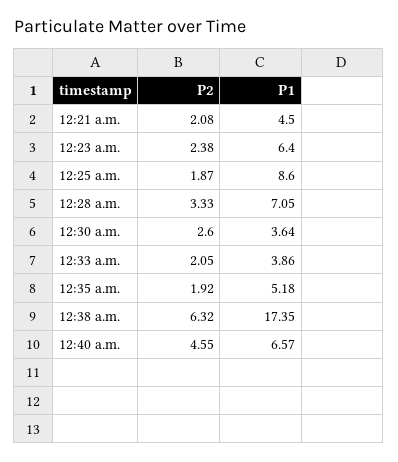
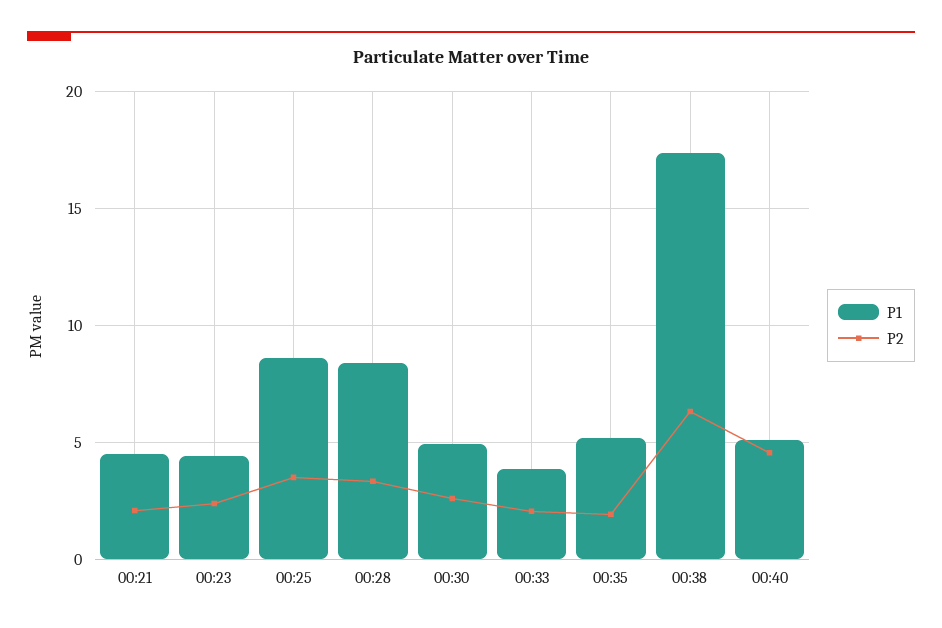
  {
    "P2": {
      "12:21 a.m.": 2.08,
      "12:23 a.m.": 2.38,
-     "12:25 a.m.": 1.87,
+     "12:25 a.m.": 3.5,
      "12:28 a.m.": 3.33,
      "12:30 a.m.": 2.6,
      "12:33 a.m.": 2.05,
      "12:35 a.m.": 1.92,
      "12:38 a.m.": 6.32,
      "12:40 a.m.": 4.55
    },
    "P1": {
      "12:21 a.m.": 4.5,
-     "12:23 a.m.": 6.4,
+     "12:23 a.m.": 4.5,
      "12:25 a.m.": 8.6,
-     "12:28 a.m.": 7.05,
+     "12:28 a.m.": 8.5,
-     "12:30 a.m.": 3.64,
+     "12:30 a.m.": 5,
      "12:33 a.m.": 3.86,
      "12:35 a.m.": 5.18,
      "12:38 a.m.": 17.35,
-     "12:40 a.m.": 6.57
+     "12:40 a.m.": 5
    }
  }

